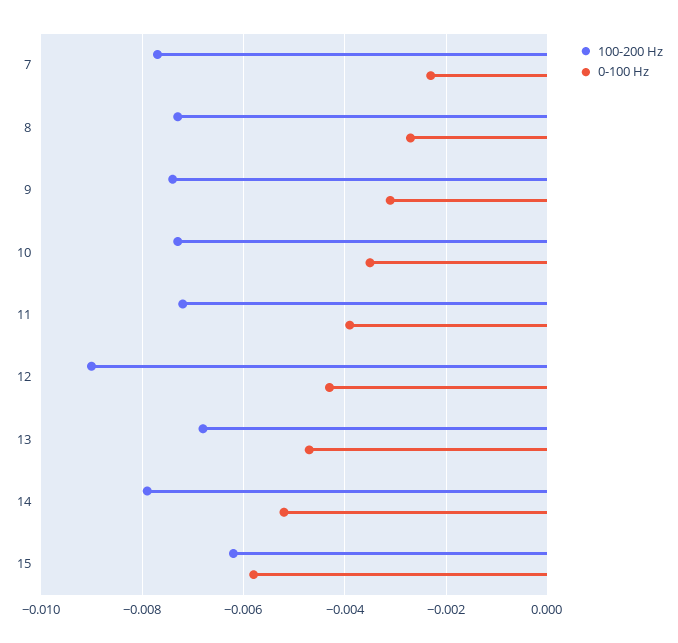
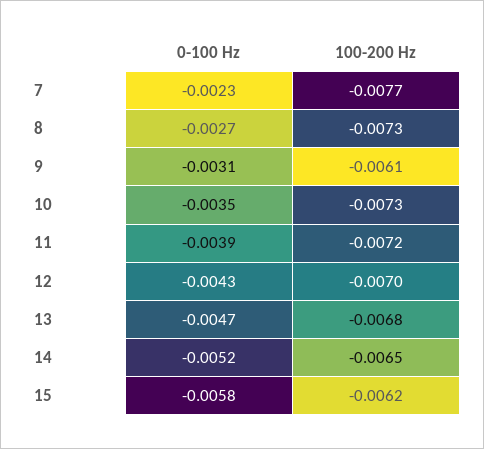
  {
    "100-200 Hz": {
      "7": -0.0077,
      "8": -0.0073,
-     "9": -0.0075,
+     "9": -0.0061,
      "10": -0.0073,
      "11": -0.0072,
-     "12": -0.009,
+     "12": -0.007,
      "13": -0.0068,
-     "14": -0.008,
+     "14": -0.0065,
      "15": -0.0062
    },
    "0-100 Hz": {
      "7": -0.0023,
      "8": -0.0027,
      "9": -0.0031,
      "10": -0.0035,
      "11": -0.0039,
      "12": -0.0043,
      "13": -0.0047,
      "14": -0.0052,
      "15": -0.0058
    }
  }

